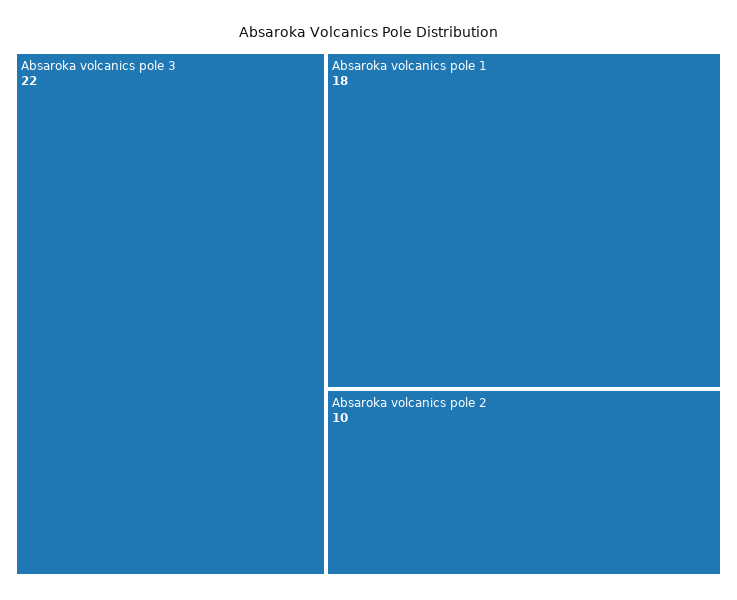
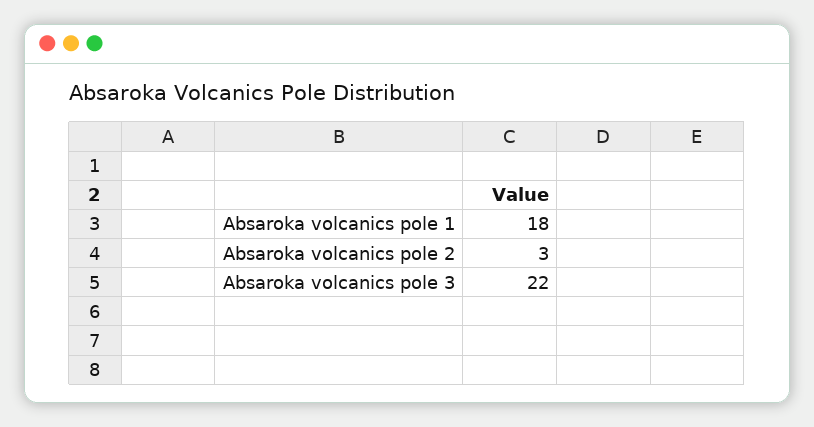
  {
    "Absaroka volcanics pole 3": 22,
    "Absaroka volcanics pole 1": 18,
-   "Absaroka volcanics pole 2": 10
+   "Absaroka volcanics pole 2": 3
  }

